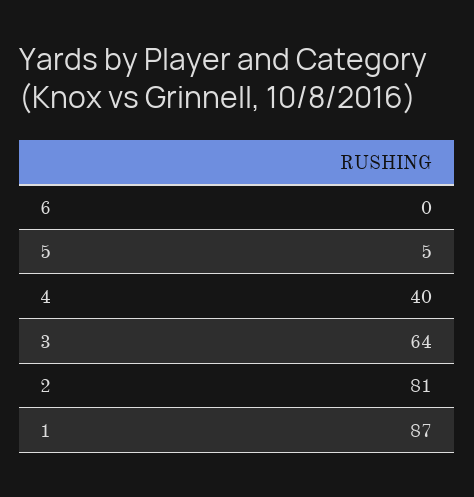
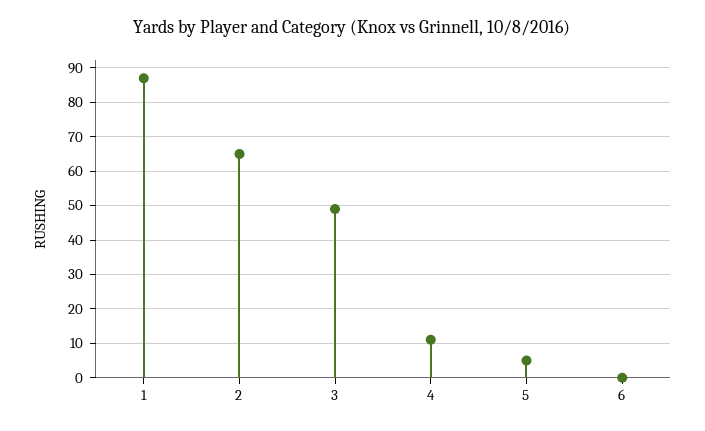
  {
    "6": 0,
    "5": 5,
-   "4": 40,
+   "4": 10,
-   "3": 64,
+   "3": 50,
-   "2": 81,
+   "2": 65,
    "1": 87
  }

